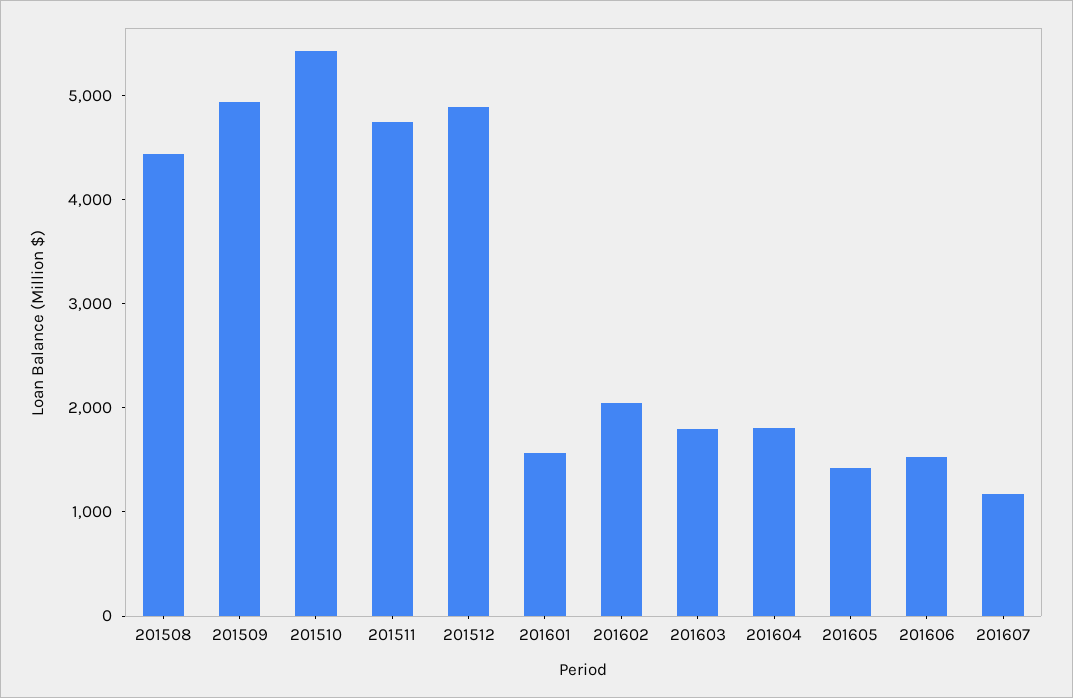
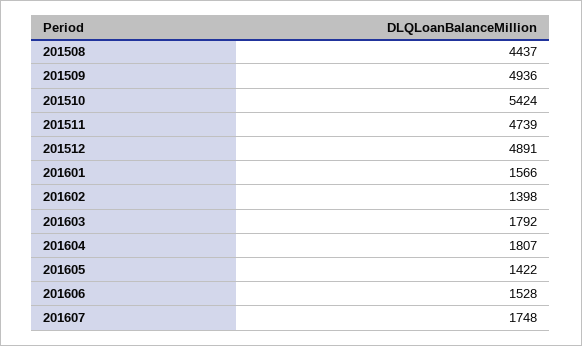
  {
    "201508": 4437,
    "201509": 4936,
    "201510": 5424,
    "201511": 4739,
    "201512": 4891,
    "201601": 1566,
-   "201602": 2000,
+   "201602": 1398,
    "201603": 1792,
    "201604": 1807,
    "201605": 1422,
    "201606": 1528,
-   "201607": 1200
+   "201607": 1748
  }

